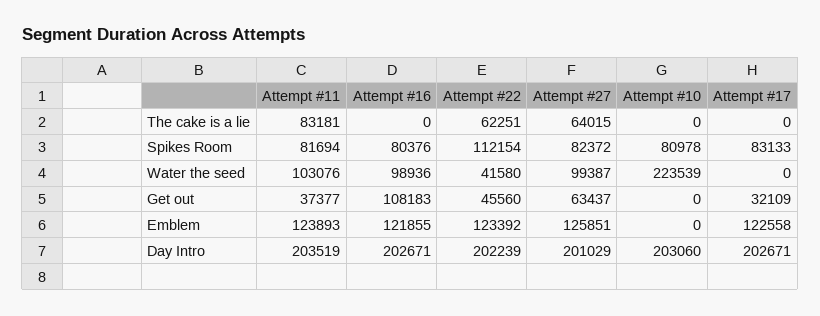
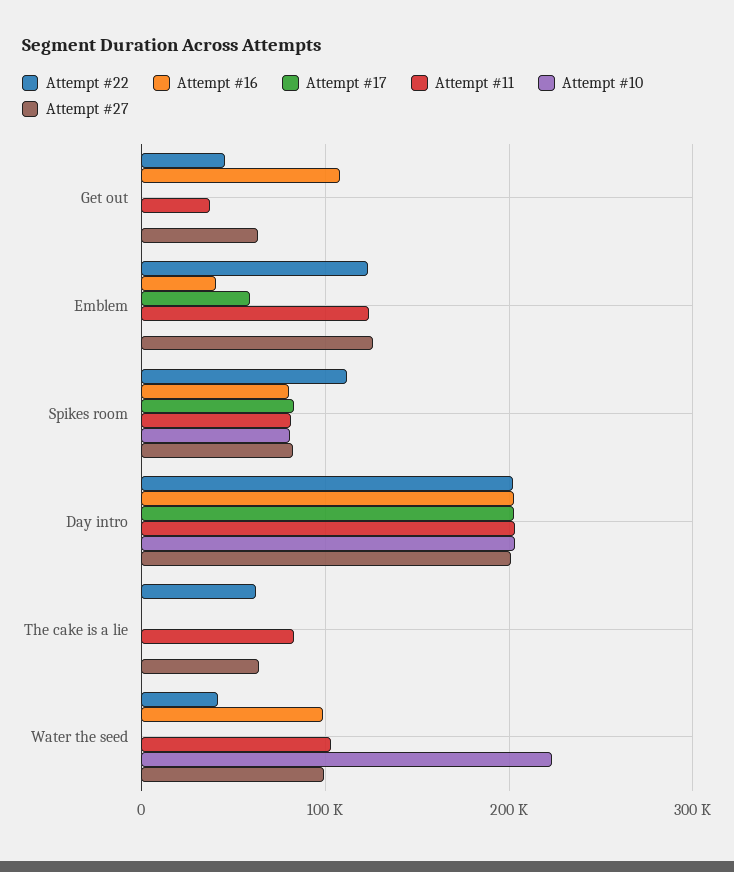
  {
    "Attempt #11": {
      "The cake is a lie": 83181,
      "Spikes Room": 81694,
      "Water the seed": 103076,
      "Get out": 37377,
      "Emblem": 123893,
      "Day Intro": 203519
    },
    "Attempt #16": {
      "The cake is a lie": 0,
      "Spikes Room": 80376,
      "Water the seed": 98936,
      "Get out": 108183,
-     "Emblem": 121855,
+     "Emblem": 40000,
      "Day Intro": 202671
    },
    "Attempt #22": {
      "The cake is a lie": 62251,
      "Spikes Room": 112154,
      "Water the seed": 41580,
      "Get out": 45560,
      "Emblem": 123392,
      "Day Intro": 202239
    },
    "Attempt #27": {
      "The cake is a lie": 64015,
      "Spikes Room": 82372,
      "Water the seed": 99387,
      "Get out": 63437,
      "Emblem": 125851,
      "Day Intro": 201029
    },
    "Attempt #10": {
      "The cake is a lie": 0,
      "Spikes Room": 80978,
      "Water the seed": 223539,
      "Get out": 0,
      "Emblem": 0,
      "Day Intro": 203060
    },
    "Attempt #17": {
      "The cake is a lie": 0,
      "Spikes Room": 83133,
      "Water the seed": 0,
-     "Get out": 32109,
+     "Get out": 0,
-     "Emblem": 122558,
+     "Emblem": 60000,
      "Day Intro": 202671
    }
  }

